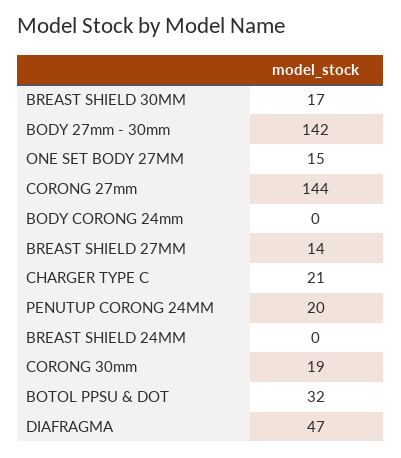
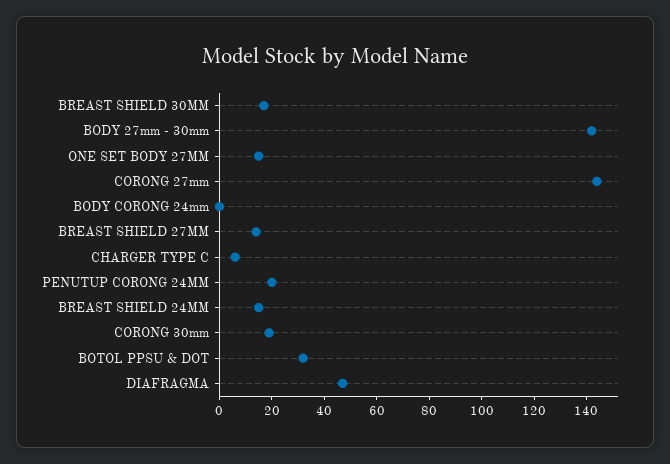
  {
    "BREAST SHIELD 30MM": 17,
    "BODY 27mm - 30mm": 142,
    "ONE SET BODY 27MM": 15,
    "CORONG 27mm": 144,
    "BODY CORONG 24mm": 0,
    "BREAST SHIELD 27MM": 14,
-   "CHARGER TYPE C": 21,
+   "CHARGER TYPE C": 5,
    "PENUTUP CORONG 24MM": 20,
-   "BREAST SHIELD 24MM": 0,
+   "BREAST SHIELD 24MM": 15,
    "CORONG 30mm": 19,
    "BOTOL PPSU & DOT": 32,
    "DIAFRAGMA": 47
  }

